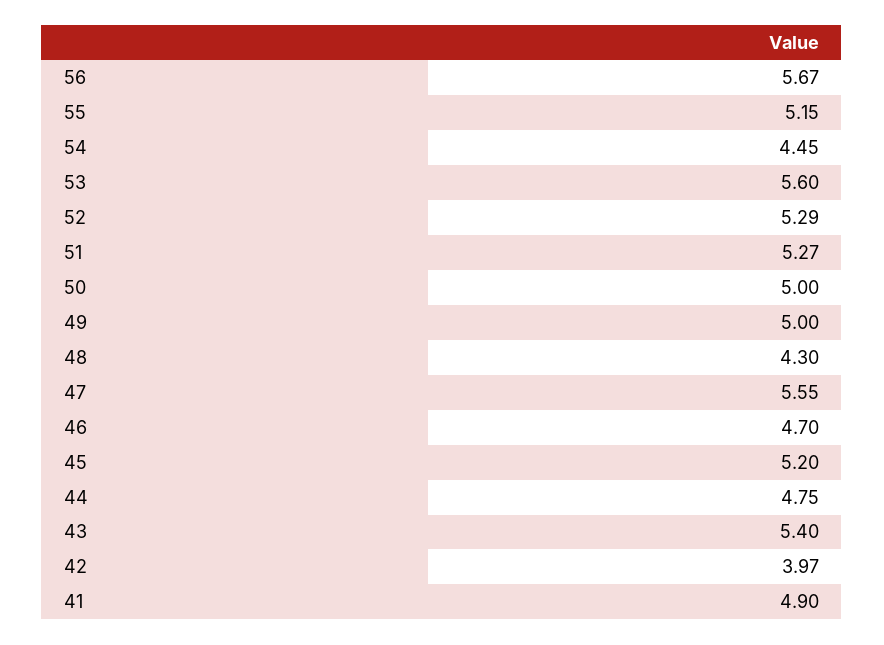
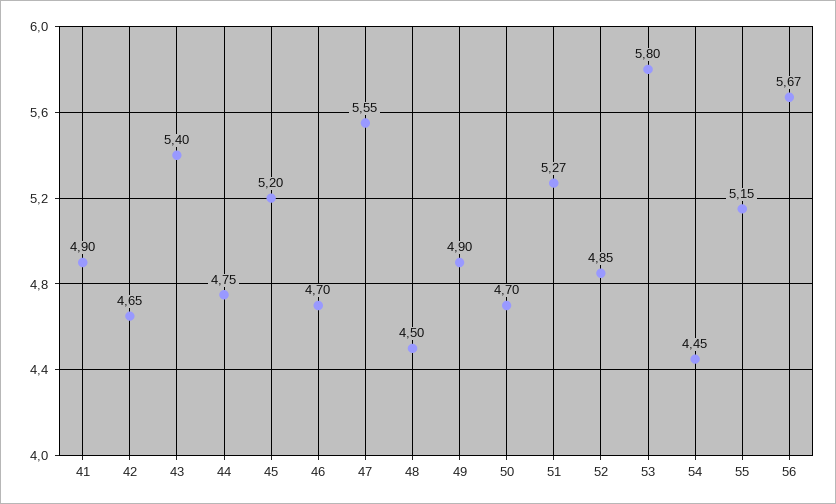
  {
    "56": 5.67,
    "55": 5.15,
    "54": 4.45,
-   "53": 5.6,
+   "53": 5.8,
-   "52": 5.29,
+   "52": 4.85,
    "51": 5.27,
-   "50": 5,
+   "50": 4.7,
-   "49": 5,
+   "49": 4.9,
-   "48": 4.3,
+   "48": 4.5,
    "47": 5.55,
    "46": 4.7,
    "45": 5.2,
    "44": 4.75,
    "43": 5.4,
-   "42": 3.97,
+   "42": 4.65,
    "41": 4.9
  }

